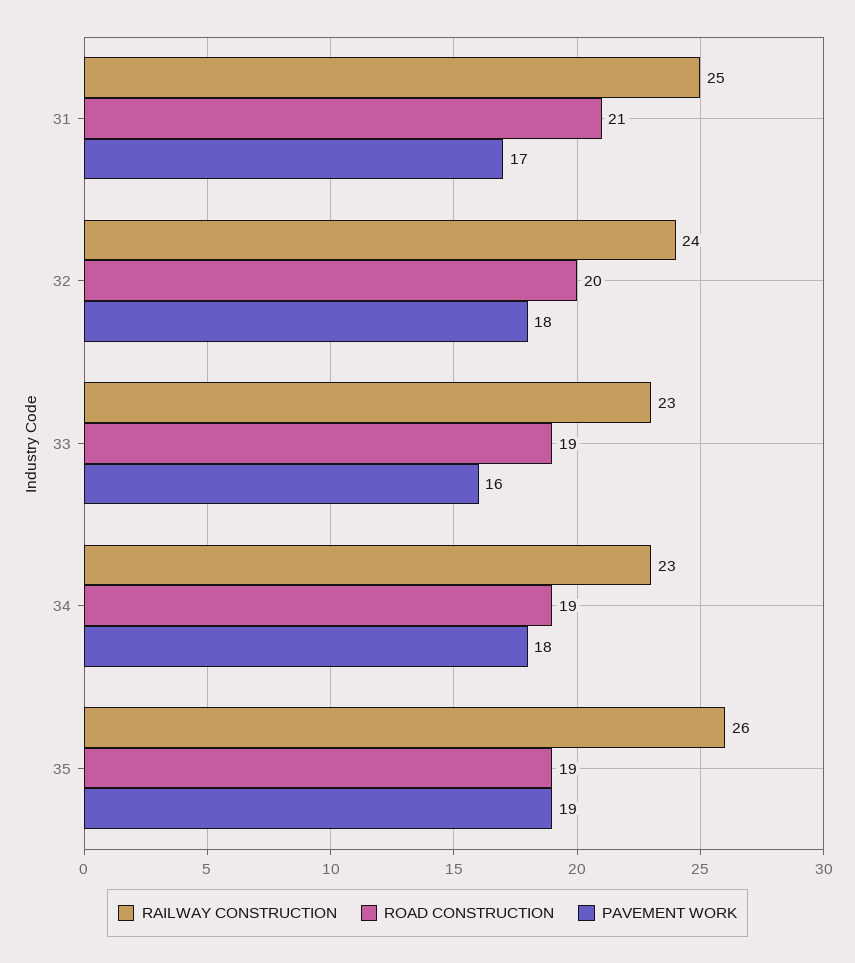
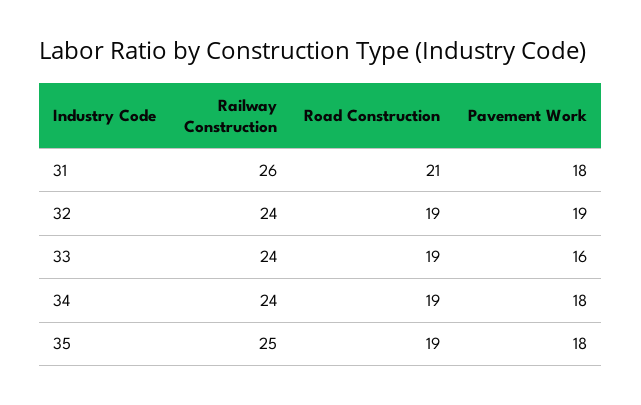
  {
    "RAILWAY CONSTRUCTION": {
-     "31": 25,
+     "31": 26,
      "32": 24,
-     "33": 23,
+     "33": 24,
-     "34": 23,
+     "34": 24,
-     "35": 26
+     "35": 25
    },
    "ROAD CONSTRUCTION": {
      "31": 21,
-     "32": 20,
+     "32": 19,
      "33": 19,
      "34": 19,
      "35": 19
    },
    "PAVEMENT WORK": {
-     "31": 17,
+     "31": 18,
-     "32": 18,
+     "32": 19,
      "33": 16,
      "34": 18,
-     "35": 19
+     "35": 18
    }
  }

